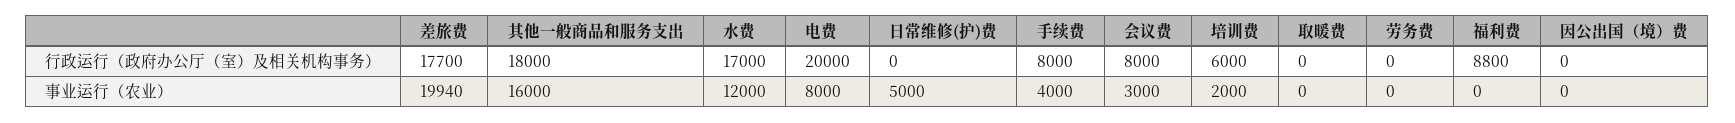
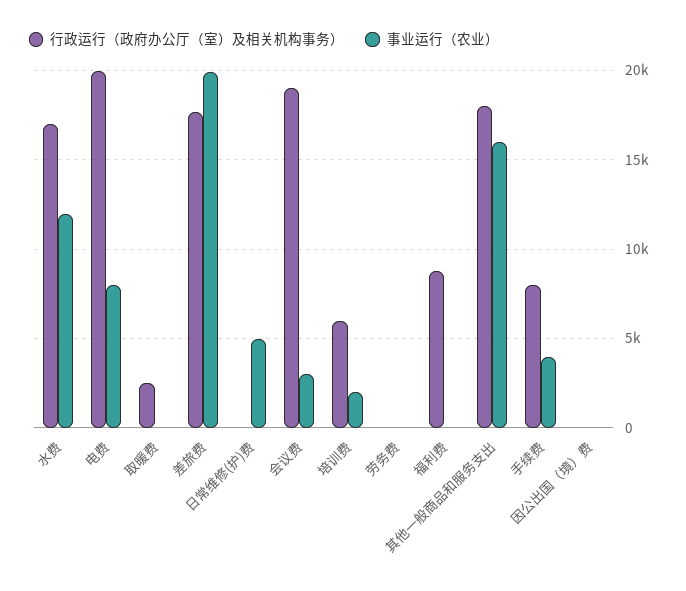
  {
    "行政运行（政府办公厅（室）及相关机构事务）": {
      "差旅费": 17700,
      "其他一般商品和服务支出": 18000,
      "水费": 17000,
      "电费": 20000,
      "日常维修(护)费": 0,
      "手续费": 8000,
-     "会议费": 8000,
+     "会议费": 19000,
      "培训费": 6000,
-     "取暖费": 0,
+     "取暖费": 2500,
      "劳务费": 0,
      "福利费": 8800,
      "因公出国（境）费": 0
    },
    "事业运行（农业）": {
      "差旅费": 19940,
      "其他一般商品和服务支出": 16000,
      "水费": 12000,
      "电费": 8000,
      "日常维修(护)费": 5000,
      "手续费": 4000,
      "会议费": 3000,
      "培训费": 2000,
      "取暖费": 0,
      "劳务费": 0,
      "福利费": 0,
      "因公出国（境）费": 0
    }
  }

